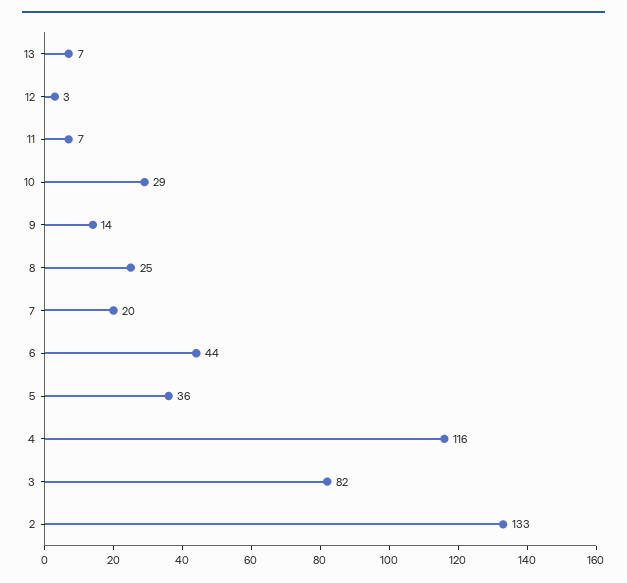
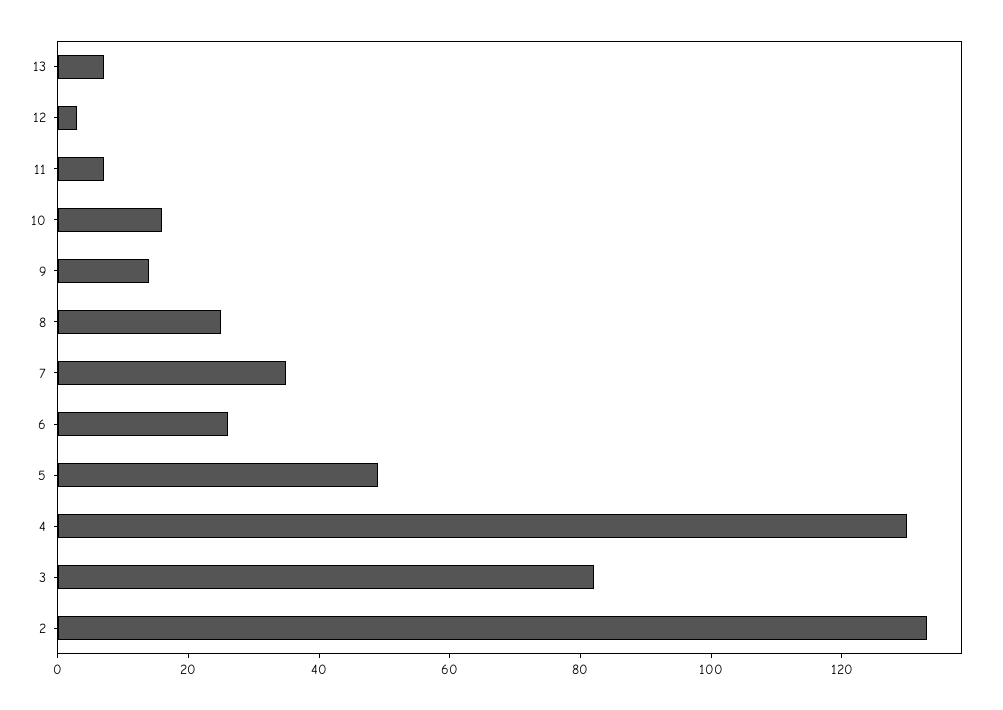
  {
    "13": 7,
    "12": 3,
    "11": 7,
-   "10": 29,
+   "10": 15,
    "9": 14,
    "8": 25,
-   "7": 20,
+   "7": 35,
-   "6": 44,
+   "6": 25,
-   "5": 36,
+   "5": 50,
-   "4": 116,
+   "4": 130,
    "3": 82,
    "2": 133
  }

